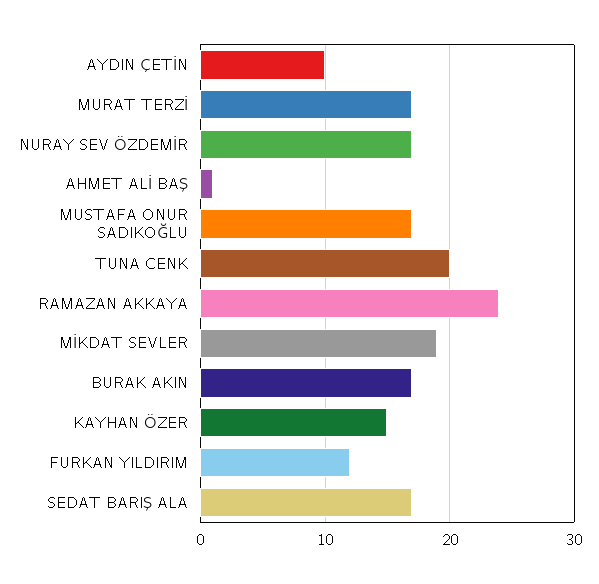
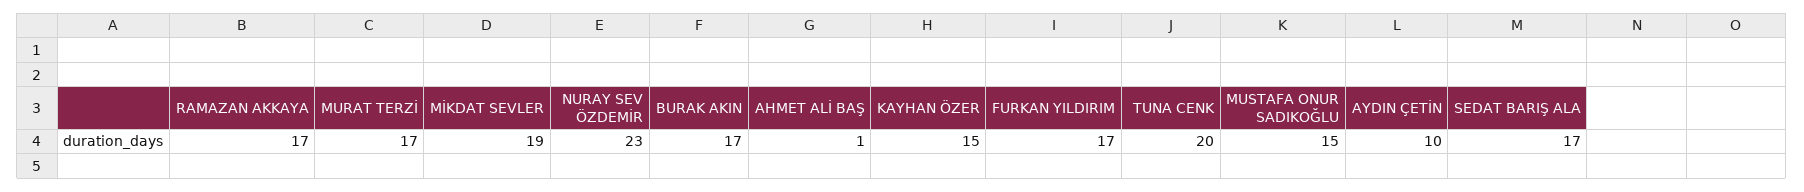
  {
    "AYDIN ÇETİN": 10,
    "MURAT TERZİ": 17,
-   "NURAY SEV ÖZDEMİR": 17,
+   "NURAY SEV ÖZDEMİR": 23,
    "AHMET ALİ BAŞ": 1,
-   "MUSTAFA ONUR SADIKOĞLU": 17,
+   "MUSTAFA ONUR SADIKOĞLU": 15,
    "TUNA CENK": 20,
-   "RAMAZAN AKKAYA": 24,
+   "RAMAZAN AKKAYA": 17,
    "MİKDAT SEVLER": 19,
    "BURAK AKIN": 17,
    "KAYHAN ÖZER": 15,
-   "FURKAN YILDIRIM": 12,
+   "FURKAN YILDIRIM": 17,
    "SEDAT BARIŞ ALA": 17
  }

